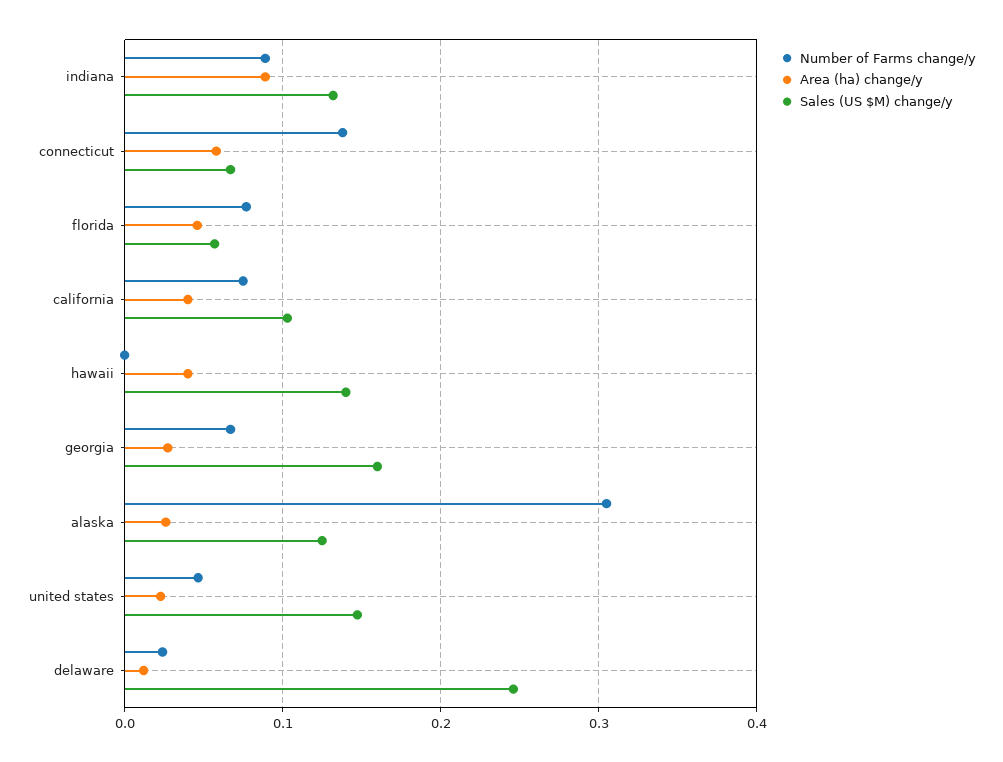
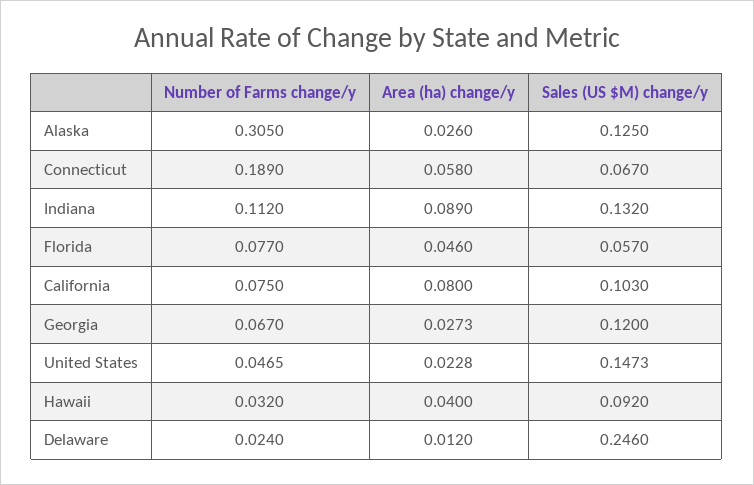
  {
    "Number of Farms change/y": {
-     "indiana": 0.09,
+     "indiana": 0.112,
-     "connecticut": 0.14,
+     "connecticut": 0.189,
      "florida": 0.077,
      "california": 0.075,
-     "hawaii": 0,
+     "hawaii": 0.032,
      "georgia": 0.067,
      "alaska": 0.305,
      "united states": 0.0465,
      "delaware": 0.024
    },
    "Area (ha) change/y": {
      "indiana": 0.089,
      "connecticut": 0.058,
      "florida": 0.046,
-     "california": 0.04,
+     "california": 0.08,
      "hawaii": 0.04,
      "georgia": 0.0273,
      "alaska": 0.026,
      "united states": 0.0228,
      "delaware": 0.012
    },
    "Sales (US $M) change/y": {
      "indiana": 0.132,
      "connecticut": 0.067,
      "florida": 0.057,
      "california": 0.103,
-     "hawaii": 0.14,
+     "hawaii": 0.092,
-     "georgia": 0.16,
+     "georgia": 0.12,
      "alaska": 0.125,
      "united states": 0.1473,
      "delaware": 0.246
    }
  }

